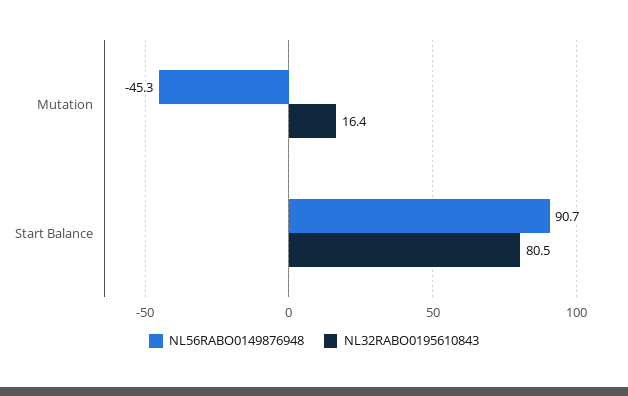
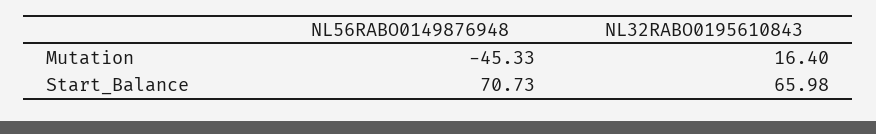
  {
    "NL56RABO0149876948": {
      "Mutation": -45.33,
-     "Start Balance": 90.7
+     "Start Balance": 70.73
    },
    "NL32RABO0195610843": {
      "Mutation": 16.4,
-     "Start Balance": 80.5
+     "Start Balance": 65.98
    }
  }

